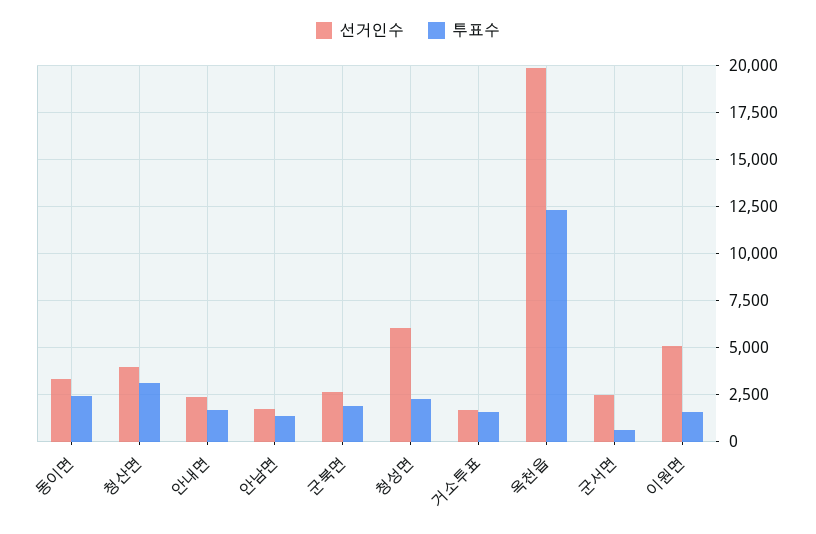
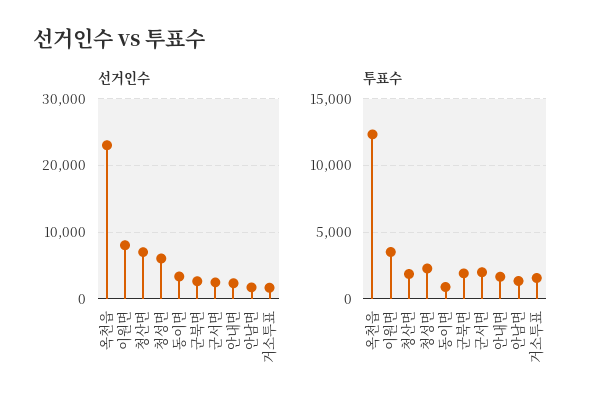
  {
    "선거인수": {
      "동이면": 3500,
-     "청산면": 4000,
+     "청산면": 7000,
      "안내면": 2500,
      "안남면": 1500,
      "군북면": 2500,
      "청성면": 6000,
      "거소투표": 1500,
-     "옥천읍": 20000,
+     "옥천읍": 23000,
      "군서면": 2500,
-     "이원면": 5000
+     "이원면": 8000
    },
    "투표수": {
-     "동이면": 2500,
+     "동이면": 1000,
-     "청산면": 3000,
+     "청산면": 2000,
      "안내면": 1500,
      "안남면": 1500,
      "군북면": 2000,
      "청성면": 2500,
      "거소투표": 1500,
      "옥천읍": 12500,
-     "군서면": 500,
+     "군서면": 2000,
-     "이원면": 1500
+     "이원면": 3500
    }
  }

